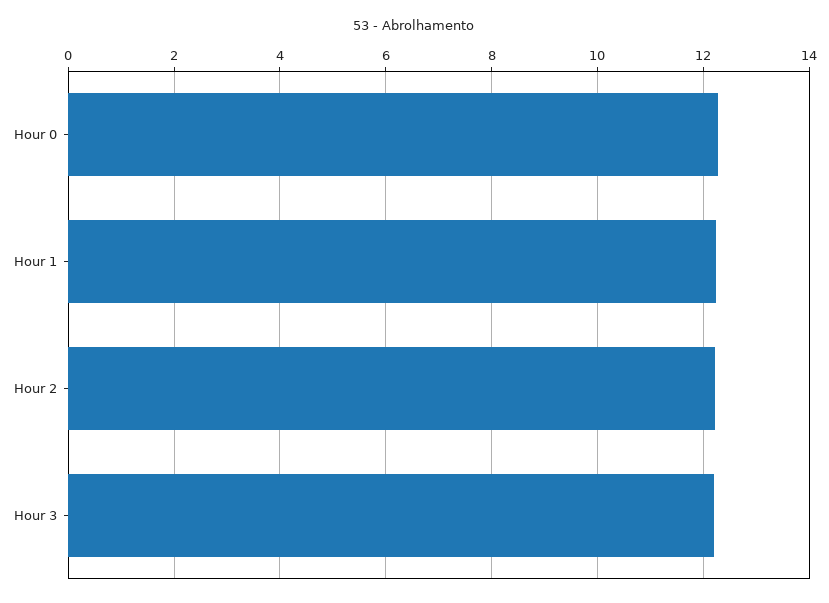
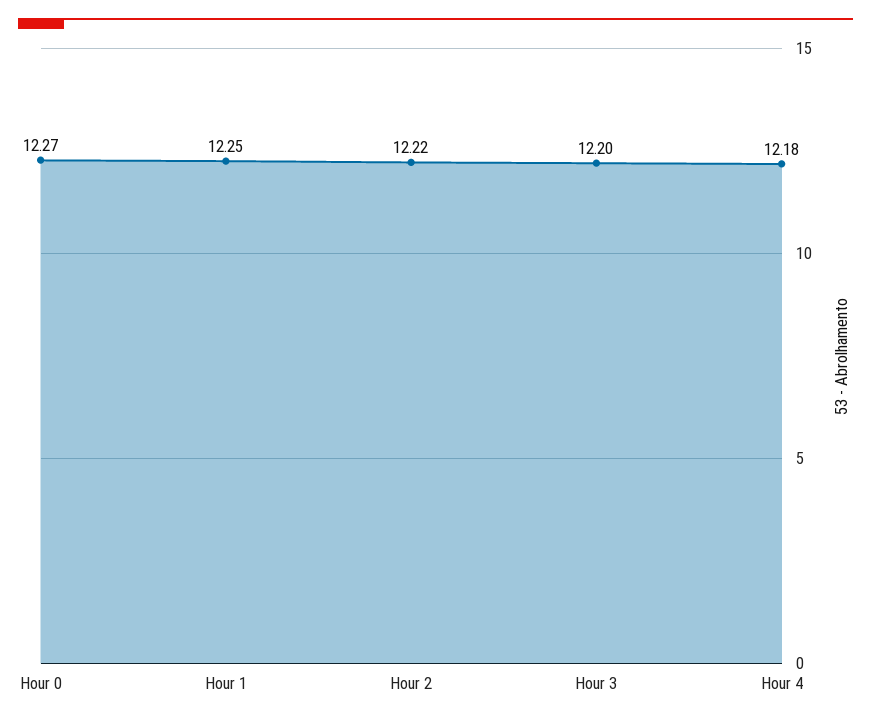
  {
    "Hour 0": 12.27,
    "Hour 1": 12.25,
    "Hour 2": 12.22,
-   "Hour 3": 12.2
+   "Hour 3": 12.2,
+   "Hour 4": 12.18
  }

